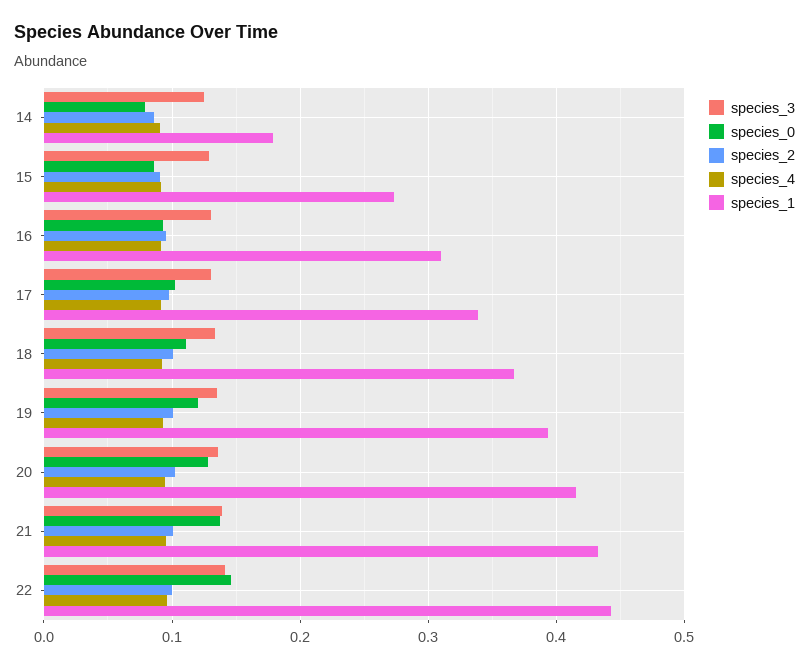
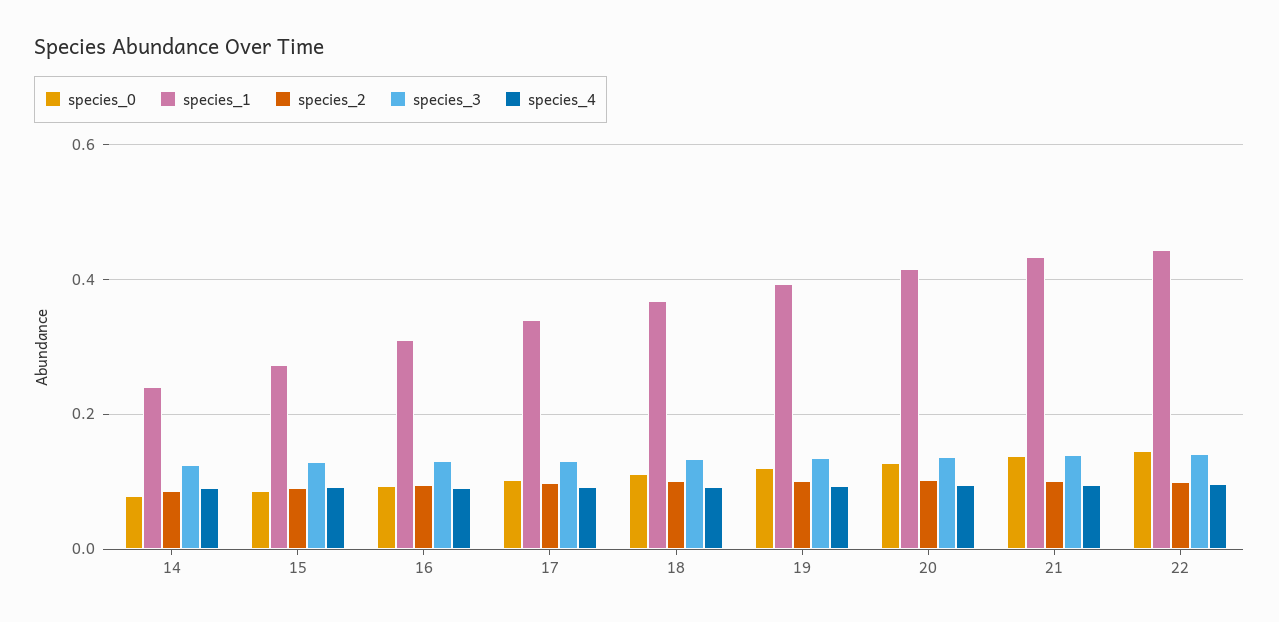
  {
    "species_3": {
      "14": 0.13,
      "15": 0.13,
      "16": 0.13,
      "17": 0.13,
      "18": 0.13,
      "19": 0.14,
      "20": 0.14,
      "21": 0.14,
      "22": 0.14
    },
    "species_0": {
      "14": 0.08,
      "15": 0.09,
      "16": 0.09,
      "17": 0.1,
      "18": 0.11,
      "19": 0.12,
      "20": 0.13,
      "21": 0.14,
      "22": 0.15
    },
    "species_2": {
      "14": 0.09,
      "15": 0.09,
      "16": 0.1,
      "17": 0.1,
      "18": 0.1,
      "19": 0.1,
      "20": 0.1,
      "21": 0.1,
      "22": 0.1
    },
    "species_4": {
      "14": 0.09,
      "15": 0.09,
      "16": 0.09,
      "17": 0.09,
      "18": 0.09,
      "19": 0.09,
      "20": 0.09,
      "21": 0.1,
      "22": 0.1
    },
    "species_1": {
-     "14": 0.18,
+     "14": 0.24,
      "15": 0.27,
      "16": 0.31,
      "17": 0.34,
      "18": 0.37,
      "19": 0.39,
      "20": 0.42,
      "21": 0.43,
      "22": 0.44
    }
  }

